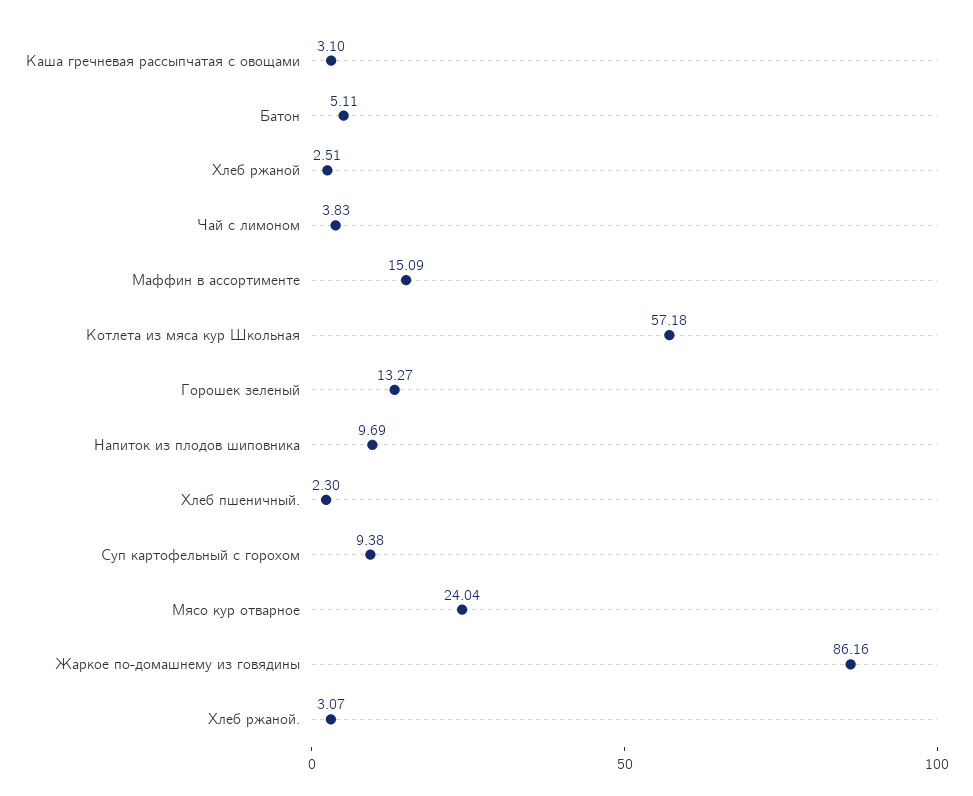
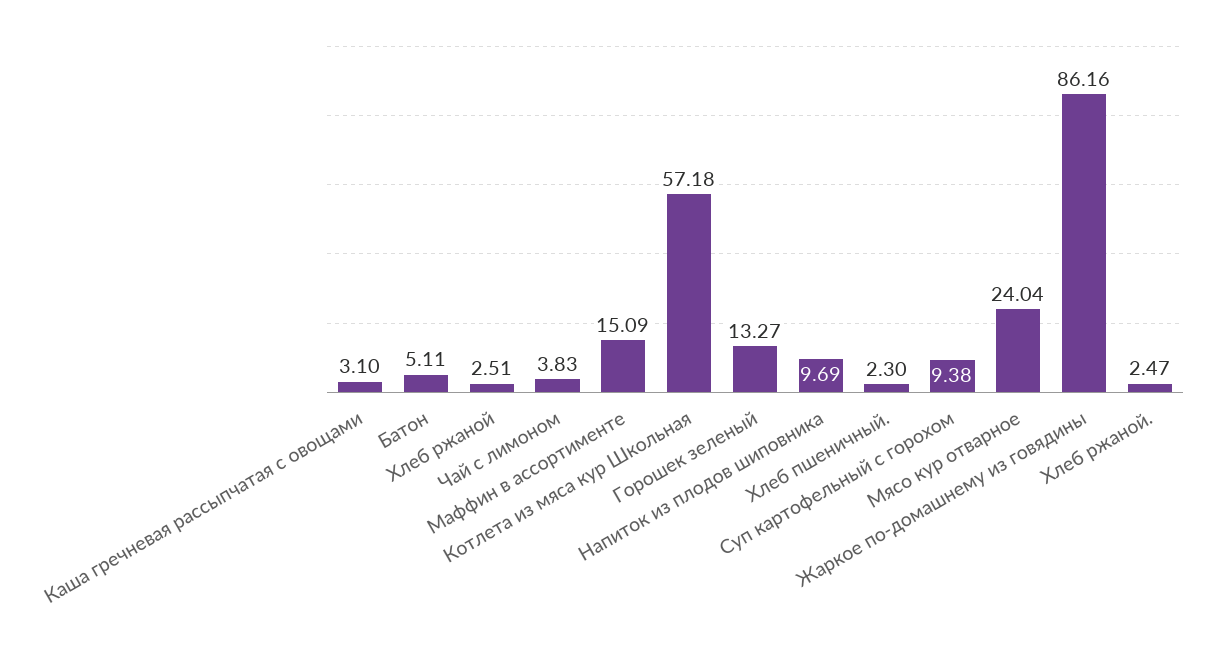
  {
    "Каша гречневая рассыпчатая с овощами": 3.1,
    "Батон": 5.11,
    "Хлеб ржаной": 2.51,
    "Чай с лимоном": 3.83,
    "Маффин в ассортименте": 15.09,
    "Котлета из мяса кур Школьная": 57.18,
    "Горошек зеленый": 13.27,
    "Напиток из плодов шиповника": 9.69,
    "Хлеб пшеничный.": 2.3,
    "Суп картофельный с горохом": 9.38,
    "Мясо кур отварное": 24.04,
    "Жаркое по-домашнему из говядины": 86.16,
-   "Хлеб ржаной.": 3.07
+   "Хлеб ржаной.": 2.47
  }

